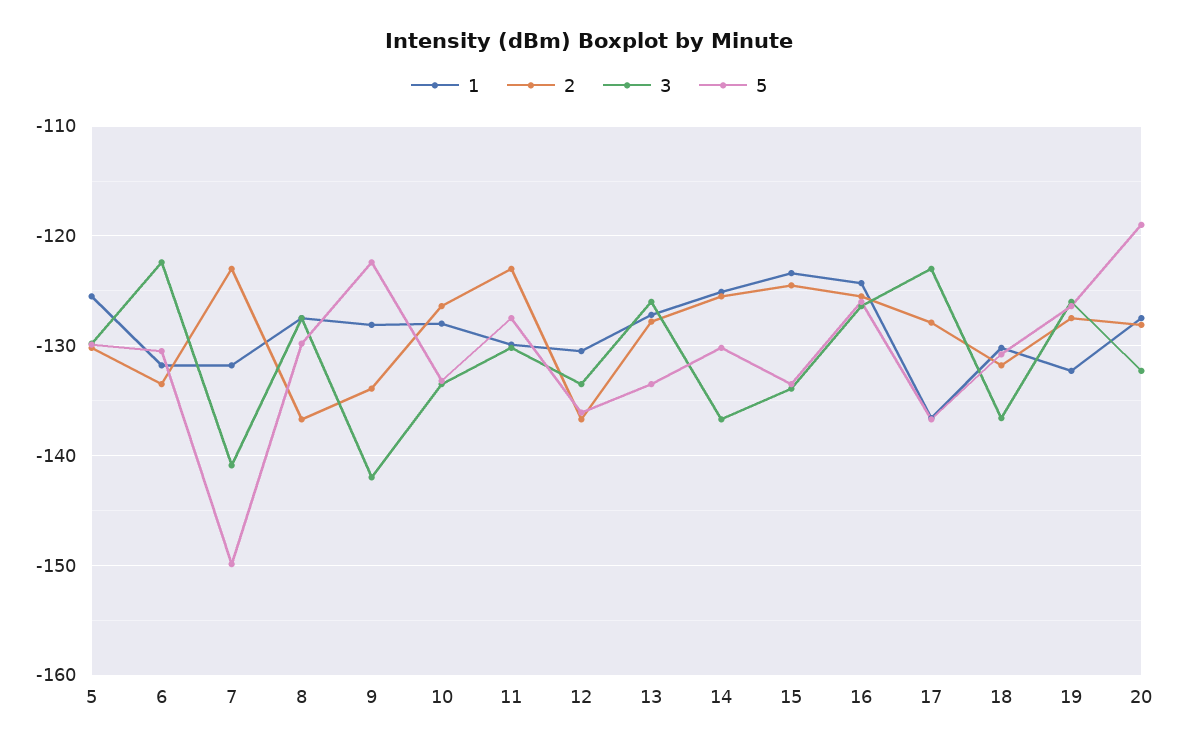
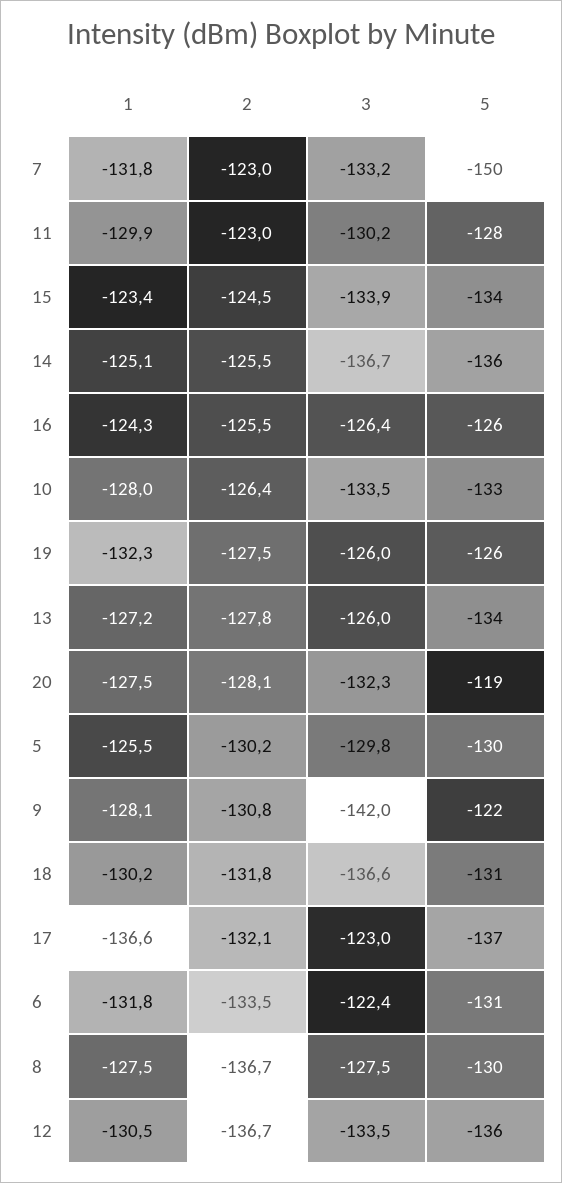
  {
    "1": {
      "5": -125.5,
      "6": -131.8,
      "7": -131.8,
      "8": -127.5,
      "9": -128.1,
      "10": -128,
      "11": -129.9,
      "12": -130.5,
      "13": -127.2,
      "14": -125.1,
      "15": -123.4,
      "16": -124.3,
      "17": -136.6,
      "18": -130.2,
      "19": -132.3,
      "20": -127.5
    },
    "2": {
      "5": -130.2,
      "6": -133.5,
      "7": -123,
      "8": -136.7,
-     "9": -134,
+     "9": -130.8,
      "10": -126.4,
      "11": -123,
      "12": -136.7,
      "13": -127.8,
      "14": -125.5,
      "15": -124.5,
      "16": -125.5,
-     "17": -128,
+     "17": -132.1,
      "18": -131.8,
      "19": -127.5,
      "20": -128.1
    },
    "3": {
      "5": -129.8,
      "6": -122.4,
-     "7": -141,
+     "7": -133.2,
      "8": -127.5,
      "9": -142,
      "10": -133.5,
      "11": -130.2,
      "12": -133.5,
      "13": -126,
      "14": -136.7,
      "15": -133.9,
      "16": -126.4,
      "17": -123,
      "18": -136.6,
      "19": -126,
      "20": -132.3
    },
    "5": {
      "5": -130,
      "6": -131,
      "7": -150,
      "8": -130,
      "9": -122,
      "10": -133,
      "11": -128,
      "12": -136,
      "13": -134,
-     "14": -130,
+     "14": -136,
      "15": -134,
      "16": -126,
      "17": -137,
      "18": -131,
      "19": -126,
      "20": -119
    }
  }

